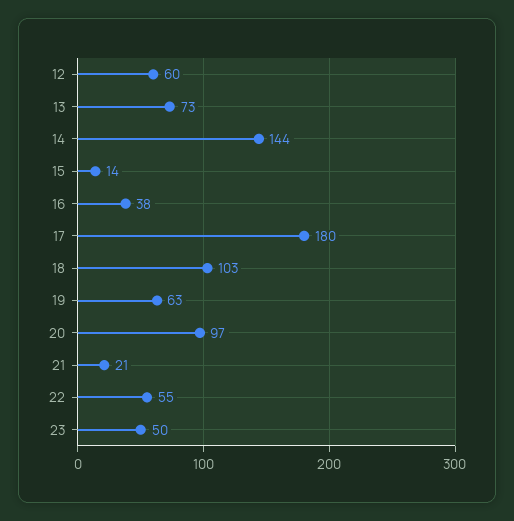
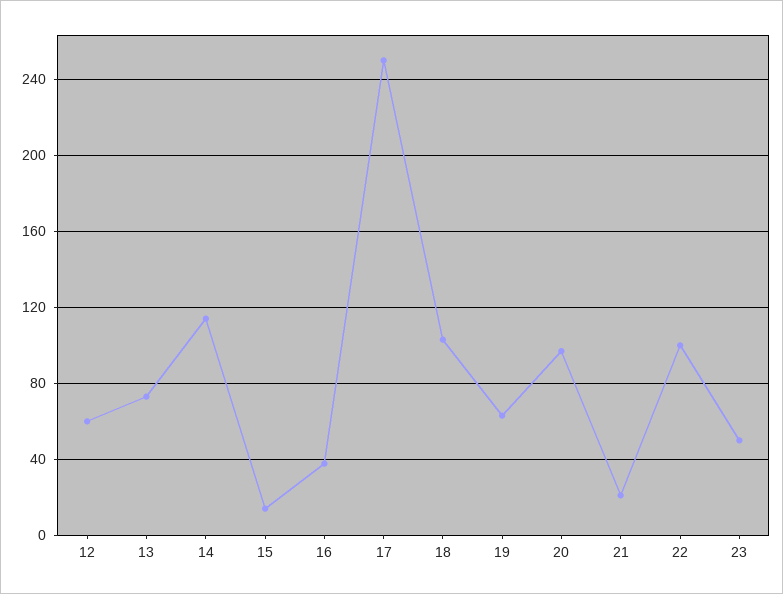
  {
    "12": 60,
    "13": 73,
-   "14": 144,
+   "14": 115,
    "15": 14,
    "16": 38,
-   "17": 180,
+   "17": 250,
    "18": 103,
    "19": 63,
    "20": 97,
    "21": 21,
-   "22": 55,
+   "22": 100,
    "23": 50
  }

